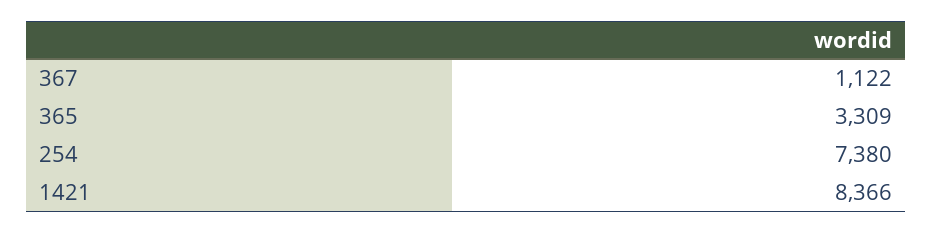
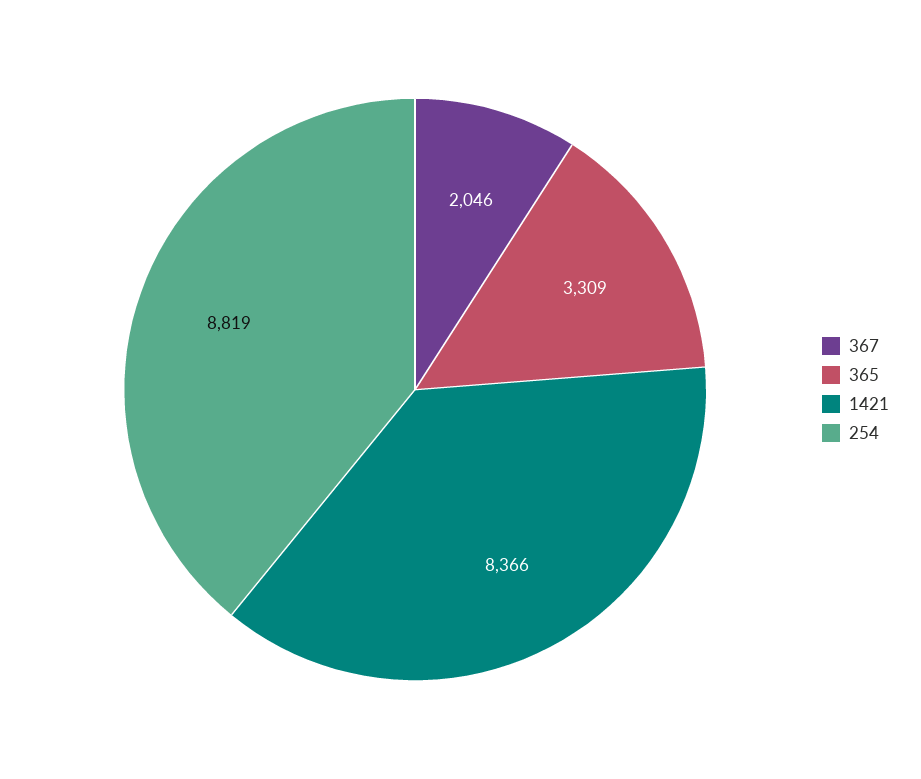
  {
-   "367": 1122,
+   "367": 2046,
    "365": 3309,
-   "254": 7380,
+   "254": 8819,
    "1421": 8366
  }

